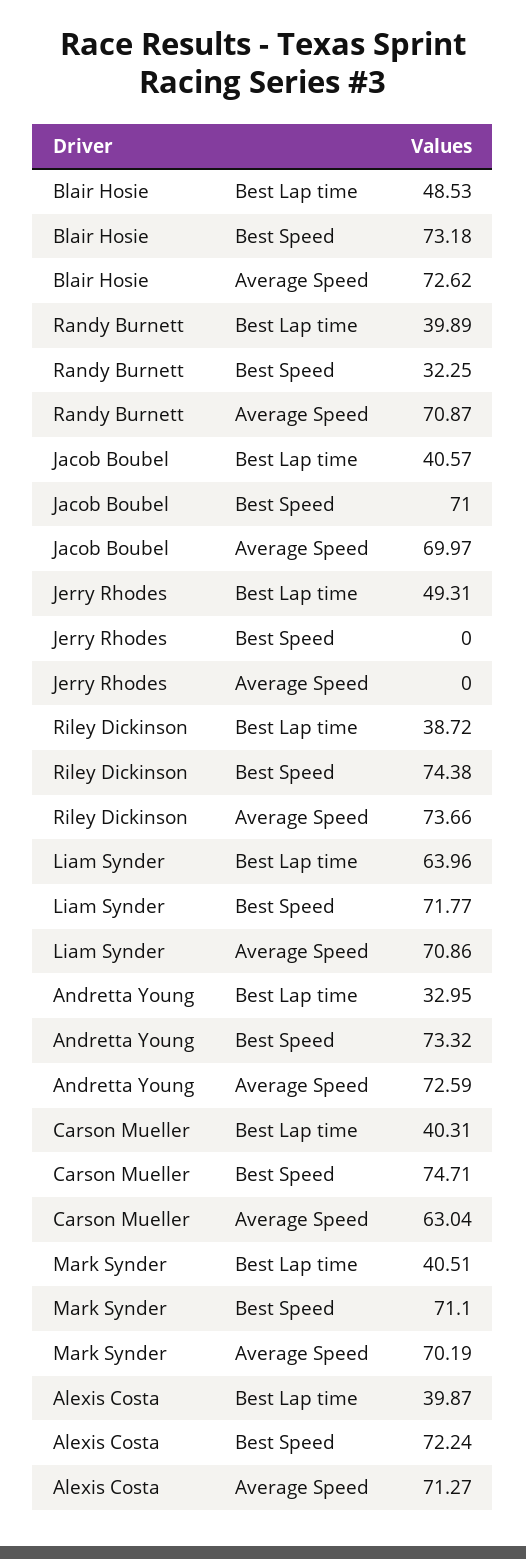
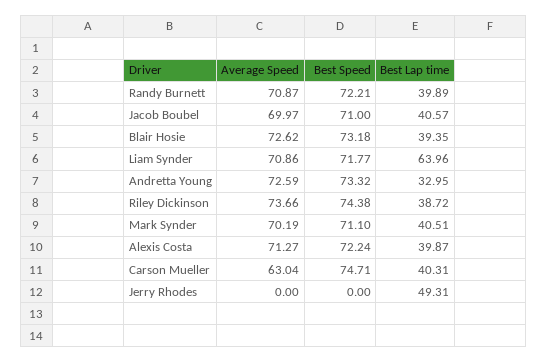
  {
    "Blair Hosie": {
-     "Best Lap time": 48.53,
+     "Best Lap time": 39.35,
      "Best Speed": 73.18,
      "Average Speed": 72.62
    },
    "Randy Burnett": {
      "Best Lap time": 39.89,
-     "Best Speed": 32.25,
+     "Best Speed": 72.21,
      "Average Speed": 70.87
    },
    "Jacob Boubel": {
      "Best Lap time": 40.57,
      "Best Speed": 71,
      "Average Speed": 69.97
    },
    "Jerry Rhodes": {
      "Best Lap time": 49.31,
      "Best Speed": 0,
      "Average Speed": 0
    },
    "Riley Dickinson": {
      "Best Lap time": 38.72,
      "Best Speed": 74.38,
      "Average Speed": 73.66
    },
    "Liam Synder": {
      "Best Lap time": 63.96,
      "Best Speed": 71.77,
      "Average Speed": 70.86
    },
    "Andretta Young": {
      "Best Lap time": 32.95,
      "Best Speed": 73.32,
      "Average Speed": 72.59
    },
    "Carson Mueller": {
      "Best Lap time": 40.31,
      "Best Speed": 74.71,
      "Average Speed": 63.04
    },
    "Mark Synder": {
      "Best Lap time": 40.51,
      "Best Speed": 71.1,
      "Average Speed": 70.19
    },
    "Alexis Costa": {
      "Best Lap time": 39.87,
      "Best Speed": 72.24,
      "Average Speed": 71.27
    }
  }

